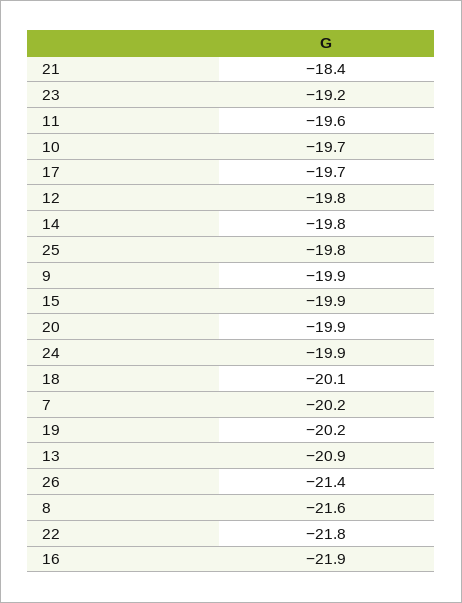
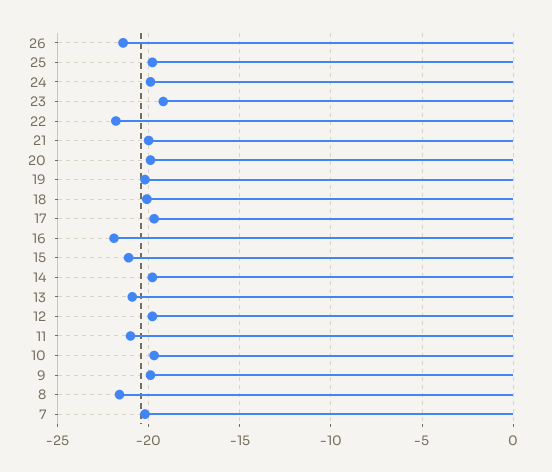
  {
-   "21": -18.4,
+   "21": -20,
    "23": -19.2,
-   "11": -19.6,
+   "11": -21,
    "10": -19.7,
    "17": -19.7,
    "12": -19.8,
    "14": -19.8,
    "25": -19.8,
    "9": -19.9,
-   "15": -19.9,
+   "15": -21,
    "20": -19.9,
    "24": -19.9,
    "18": -20.1,
    "7": -20.2,
    "19": -20.2,
    "13": -20.9,
    "26": -21.4,
    "8": -21.6,
    "22": -21.8,
    "16": -21.9
  }

